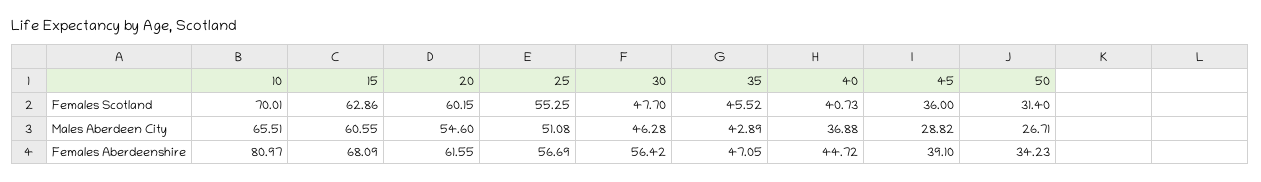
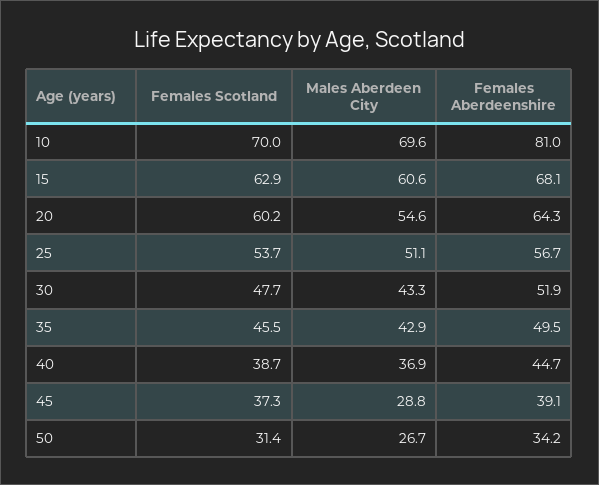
  {
    "10": {
      "Females Scotland": 70.01,
-     "Males Aberdeen City": 65.51,
+     "Males Aberdeen City": 69.6,
      "Females Aberdeenshire": 80.97
    },
    "15": {
      "Females Scotland": 62.86,
      "Males Aberdeen City": 60.55,
      "Females Aberdeenshire": 68.09
    },
    "20": {
      "Females Scotland": 60.15,
      "Males Aberdeen City": 54.6,
-     "Females Aberdeenshire": 61.55
+     "Females Aberdeenshire": 64.3
    },
    "25": {
-     "Females Scotland": 55.25,
+     "Females Scotland": 53.7,
      "Males Aberdeen City": 51.08,
      "Females Aberdeenshire": 56.69
    },
    "30": {
      "Females Scotland": 47.7,
-     "Males Aberdeen City": 46.28,
+     "Males Aberdeen City": 43.3,
-     "Females Aberdeenshire": 56.42
+     "Females Aberdeenshire": 51.9
    },
    "35": {
      "Females Scotland": 45.52,
      "Males Aberdeen City": 42.89,
-     "Females Aberdeenshire": 47.05
+     "Females Aberdeenshire": 49.5
    },
    "40": {
-     "Females Scotland": 40.73,
+     "Females Scotland": 38.7,
      "Males Aberdeen City": 36.88,
      "Females Aberdeenshire": 44.72
    },
    "45": {
-     "Females Scotland": 36,
+     "Females Scotland": 37.3,
      "Males Aberdeen City": 28.82,
      "Females Aberdeenshire": 39.1
    },
    "50": {
      "Females Scotland": 31.4,
      "Males Aberdeen City": 26.71,
      "Females Aberdeenshire": 34.23
    }
  }

